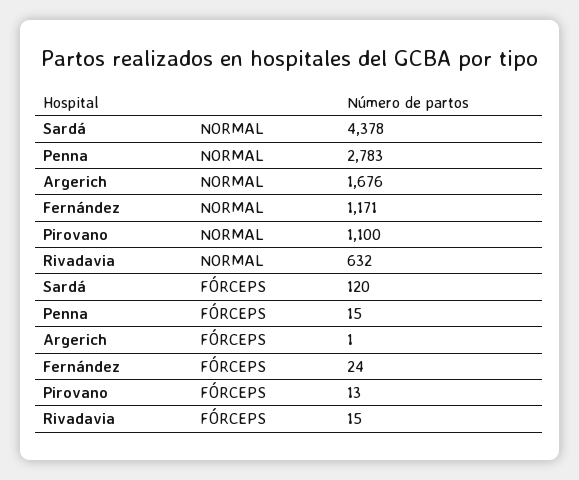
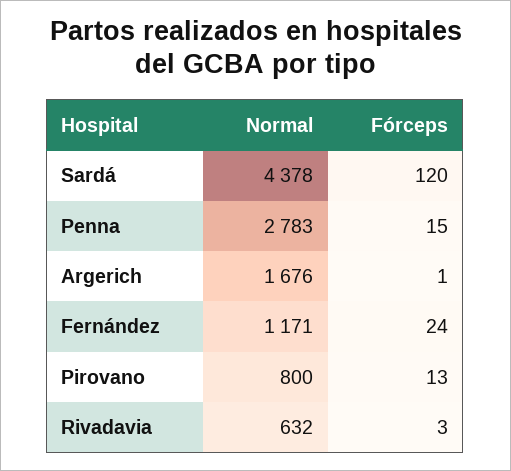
  {
    "Sardá": {
      "NORMAL": 4378,
      "FÓRCEPS": 120
    },
    "Penna": {
      "NORMAL": 2783,
      "FÓRCEPS": 15
    },
    "Argerich": {
      "NORMAL": 1676,
      "FÓRCEPS": 1
    },
    "Fernández": {
      "NORMAL": 1171,
      "FÓRCEPS": 24
    },
    "Pirovano": {
-     "NORMAL": 1100,
+     "NORMAL": 800,
      "FÓRCEPS": 13
    },
    "Rivadavia": {
      "NORMAL": 632,
-     "FÓRCEPS": 15
+     "FÓRCEPS": 3
    }
  }

